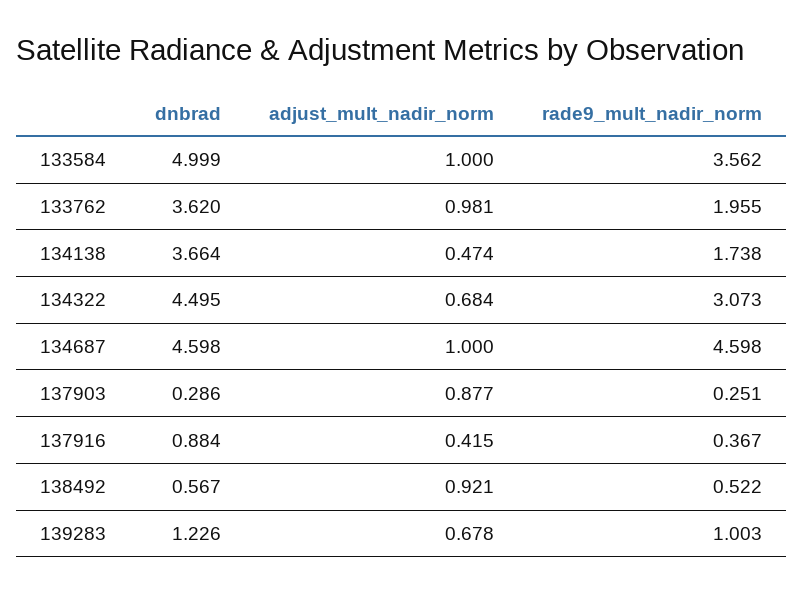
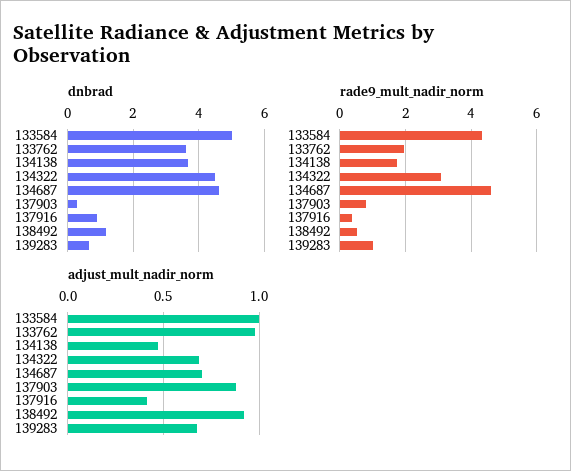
  {
    "dnbrad": {
      "133584": 4.999,
      "133762": 3.62,
      "134138": 3.664,
      "134322": 4.495,
      "134687": 4.598,
      "137903": 0.286,
      "137916": 0.884,
-     "138492": 0.567,
+     "138492": 1.2,
-     "139283": 1.226
+     "139283": 0.6
    },
    "adjust_mult_nadir_norm": {
      "133584": 1,
      "133762": 0.981,
      "134138": 0.474,
      "134322": 0.684,
-     "134687": 1,
+     "134687": 0.7,
      "137903": 0.877,
      "137916": 0.415,
      "138492": 0.921,
      "139283": 0.678
    },
    "rade9_mult_nadir_norm": {
-     "133584": 3.562,
+     "133584": 4.4,
      "133762": 1.955,
      "134138": 1.738,
      "134322": 3.073,
      "134687": 4.598,
-     "137903": 0.251,
+     "137903": 0.8,
      "137916": 0.367,
      "138492": 0.522,
      "139283": 1.003
    }
  }

